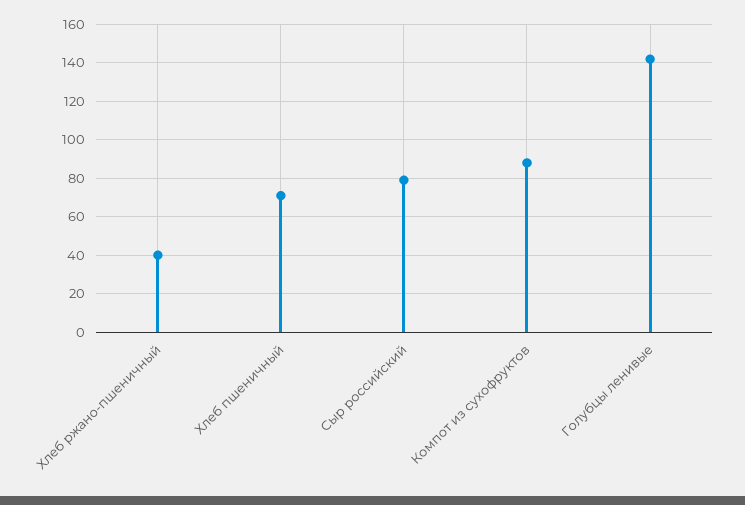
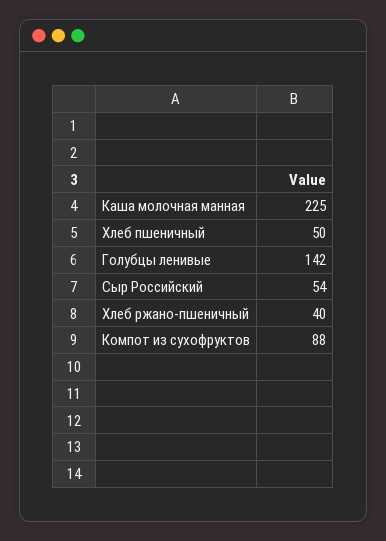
  {
    "Хлеб ржано-пшеничный": 40,
-   "Хлеб пшеничный": 70,
+   "Хлеб пшеничный": 50,
-   "Сыр российский": 80,
+   "Сыр российский": 54,
    "Компот из сухофруктов": 88,
-   "Голубцы ленивые": 142
+   "Голубцы ленивые": 142,
+   "Каша молочная манная": 225
  }

